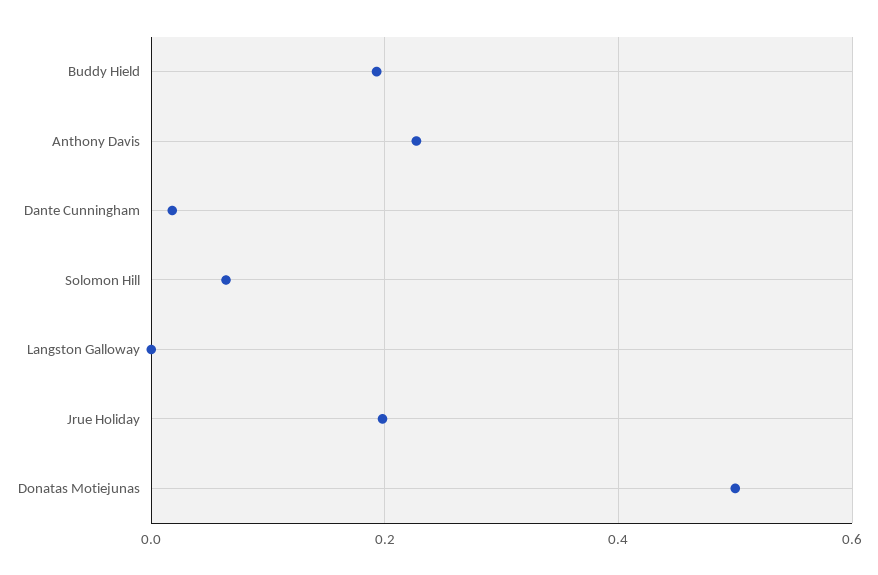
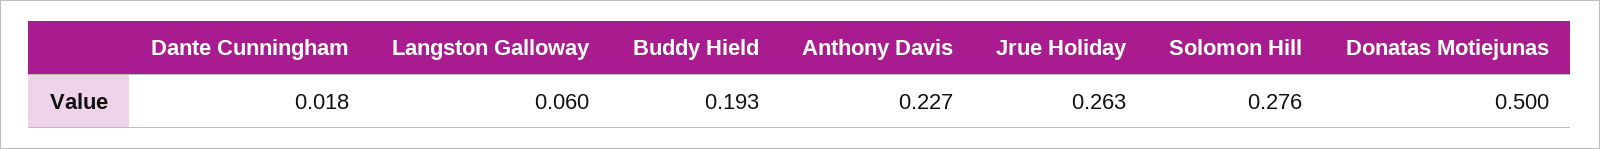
  {
    "Buddy Hield": 0.193,
    "Anthony Davis": 0.227,
    "Dante Cunningham": 0.018,
-   "Solomon Hill": 0.06,
+   "Solomon Hill": 0.276,
-   "Langston Galloway": 0,
+   "Langston Galloway": 0.06,
-   "Jrue Holiday": 0.2,
+   "Jrue Holiday": 0.263,
    "Donatas Motiejunas": 0.5
  }

